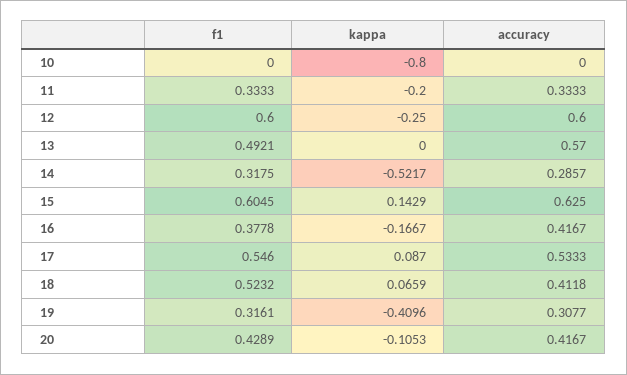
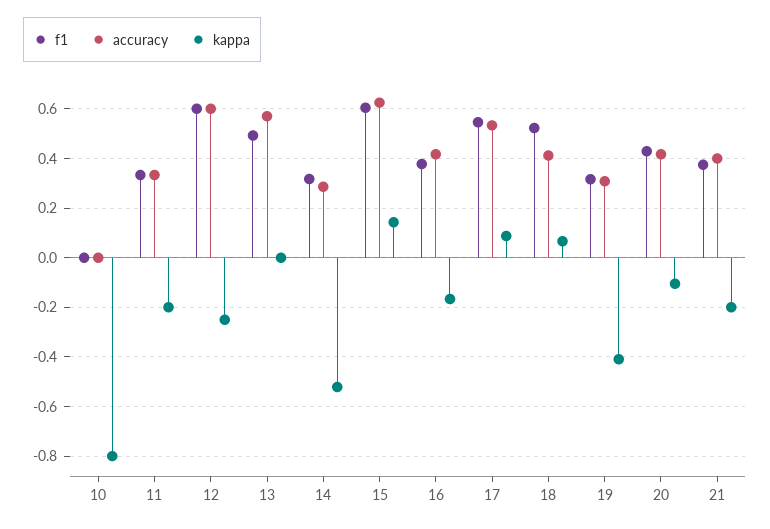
  {
    "f1": {
      "10": 0,
      "11": 0.3333,
      "12": 0.6,
      "13": 0.4921,
      "14": 0.3175,
      "15": 0.6045,
      "16": 0.3778,
      "17": 0.546,
      "18": 0.5232,
      "19": 0.3161,
-     "20": 0.4289
+     "20": 0.4289,
+     "21": 0.375
    },
    "kappa": {
      "10": -0.8,
      "11": -0.2,
      "12": -0.25,
      "13": 0,
      "14": -0.5217,
      "15": 0.1429,
      "16": -0.1667,
      "17": 0.087,
      "18": 0.0659,
      "19": -0.4096,
-     "20": -0.1053
+     "20": -0.1053,
+     "21": -0.2
    },
    "accuracy": {
      "10": 0,
      "11": 0.3333,
      "12": 0.6,
      "13": 0.57,
      "14": 0.2857,
      "15": 0.625,
      "16": 0.4167,
      "17": 0.5333,
      "18": 0.4118,
      "19": 0.3077,
-     "20": 0.4167
+     "20": 0.4167,
+     "21": 0.4
    }
  }

